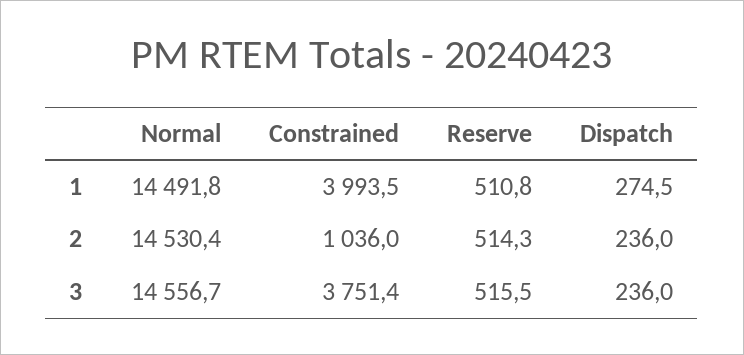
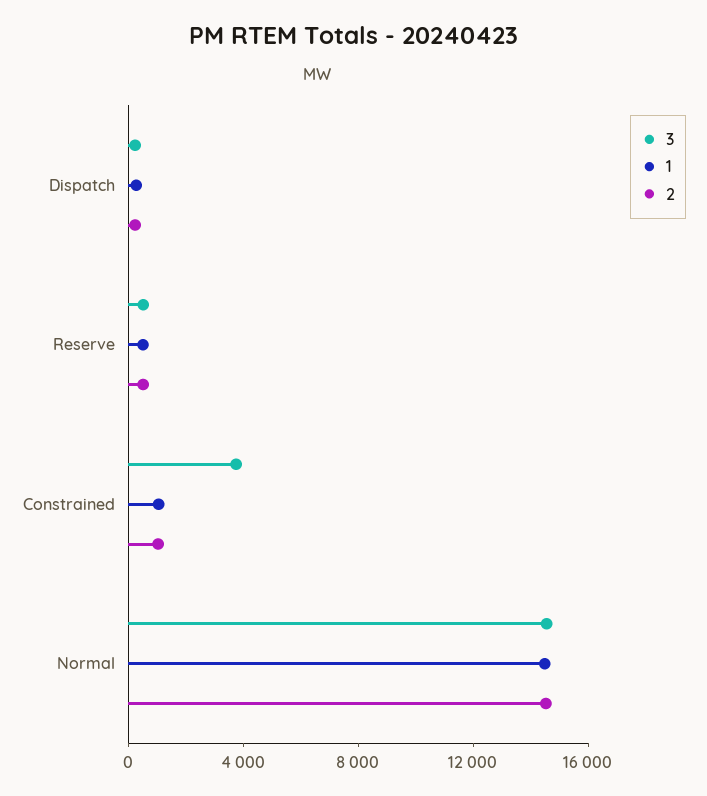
  {
    "1": {
      "Normal": 14491.8,
-     "Constrained": 3993.5,
+     "Constrained": 1000,
      "Reserve": 510.8,
      "Dispatch": 274.5
    },
    "2": {
      "Normal": 14530.4,
      "Constrained": 1036,
      "Reserve": 514.3,
      "Dispatch": 236
    },
    "3": {
      "Normal": 14556.7,
      "Constrained": 3751.4,
      "Reserve": 515.5,
      "Dispatch": 236
    }
  }

